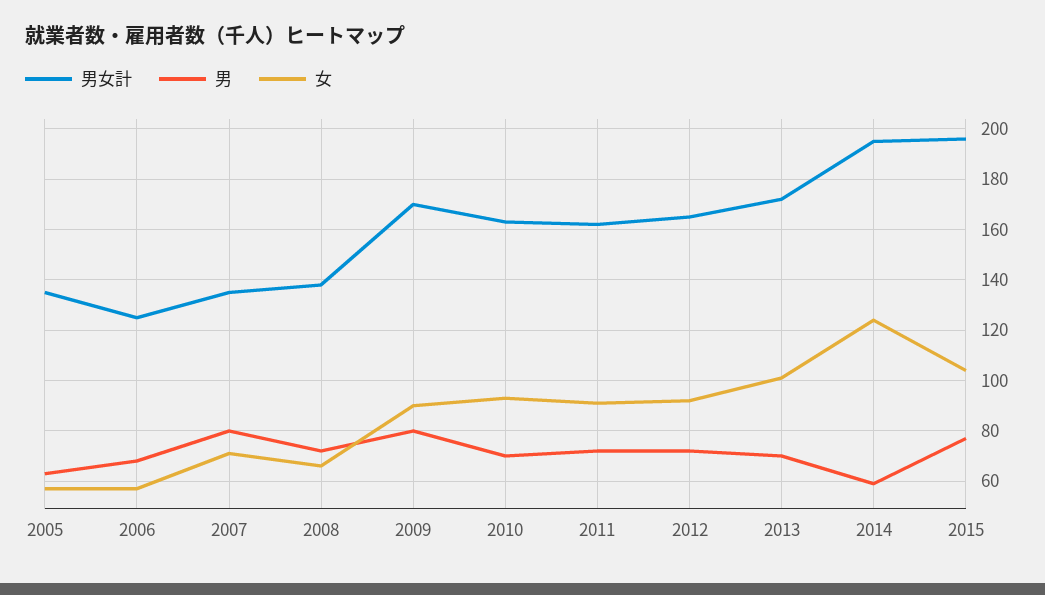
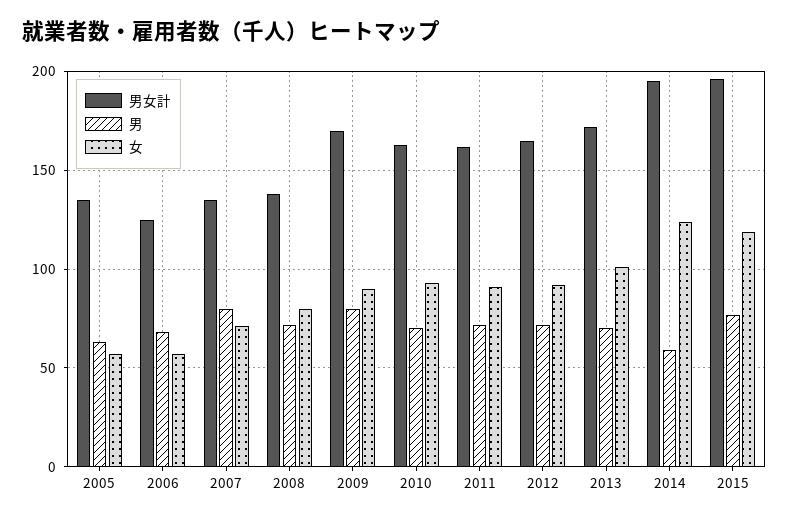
  {
    "男女計": {
      "2005": 135,
      "2006": 125,
      "2007": 135,
      "2008": 140,
      "2009": 170,
      "2010": 165,
      "2011": 160,
      "2012": 165,
      "2013": 170,
      "2014": 195,
      "2015": 195
    },
    "男": {
      "2005": 65,
      "2006": 70,
      "2007": 80,
      "2008": 70,
      "2009": 80,
      "2010": 70,
      "2011": 70,
      "2012": 70,
      "2013": 70,
      "2014": 60,
      "2015": 75
    },
    "女": {
      "2005": 55,
      "2006": 55,
      "2007": 70,
-     "2008": 65,
+     "2008": 80,
      "2009": 90,
      "2010": 95,
      "2011": 90,
      "2012": 90,
      "2013": 100,
      "2014": 125,
-     "2015": 105
+     "2015": 120
    }
  }

